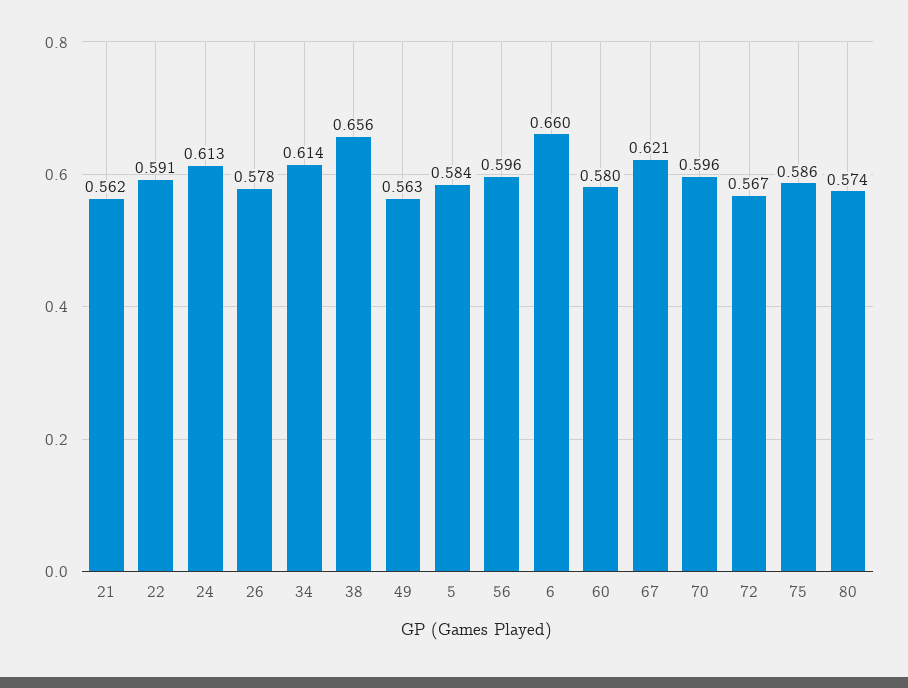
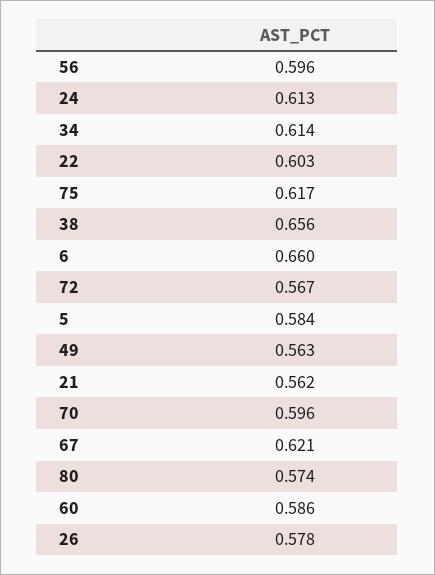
  {
    "21": 0.562,
-   "22": 0.591,
+   "22": 0.603,
    "24": 0.613,
    "26": 0.578,
    "34": 0.614,
    "38": 0.656,
    "49": 0.563,
    "5": 0.584,
    "56": 0.596,
    "6": 0.66,
-   "60": 0.58,
+   "60": 0.586,
    "67": 0.621,
    "70": 0.596,
    "72": 0.567,
-   "75": 0.586,
+   "75": 0.617,
    "80": 0.574
  }

